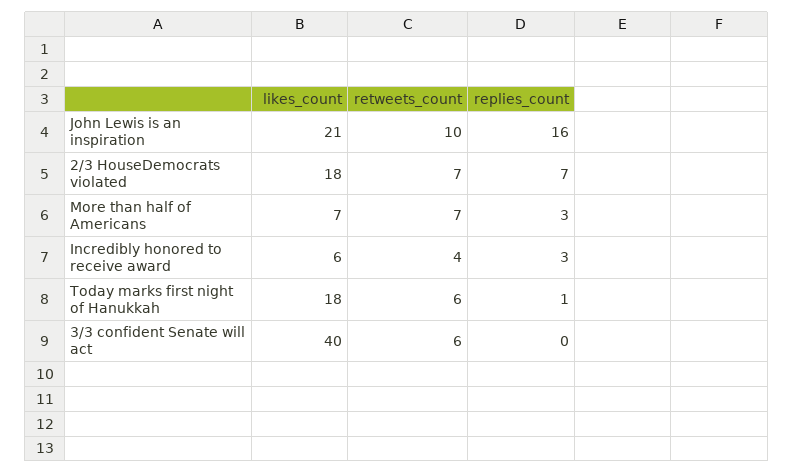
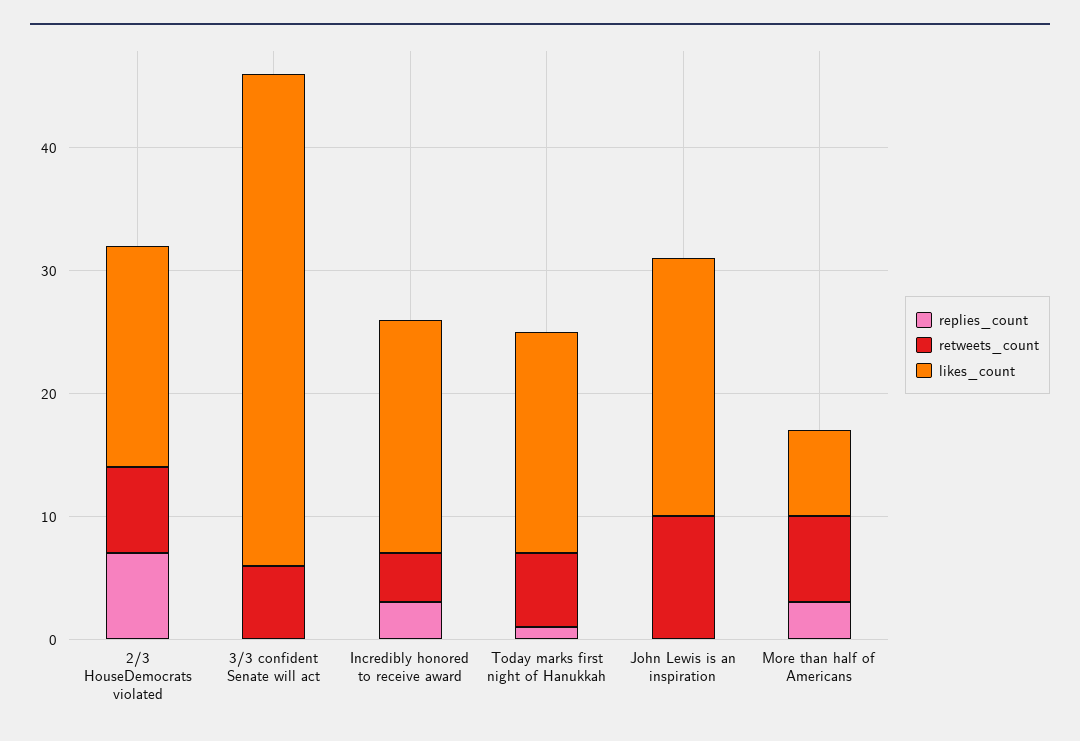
  {
    "likes_count": {
      "John Lewis is an inspiration": 21,
      "2/3 HouseDemocrats violated": 18,
      "More than half of Americans": 7,
-     "Incredibly honored to receive award": 6,
+     "Incredibly honored to receive award": 19,
      "Today marks first night of Hanukkah": 18,
      "3/3 confident Senate will act": 40
    },
    "retweets_count": {
      "John Lewis is an inspiration": 10,
      "2/3 HouseDemocrats violated": 7,
      "More than half of Americans": 7,
      "Incredibly honored to receive award": 4,
      "Today marks first night of Hanukkah": 6,
      "3/3 confident Senate will act": 6
    },
    "replies_count": {
-     "John Lewis is an inspiration": 16,
+     "John Lewis is an inspiration": 0,
      "2/3 HouseDemocrats violated": 7,
      "More than half of Americans": 3,
      "Incredibly honored to receive award": 3,
      "Today marks first night of Hanukkah": 1,
      "3/3 confident Senate will act": 0
    }
  }

